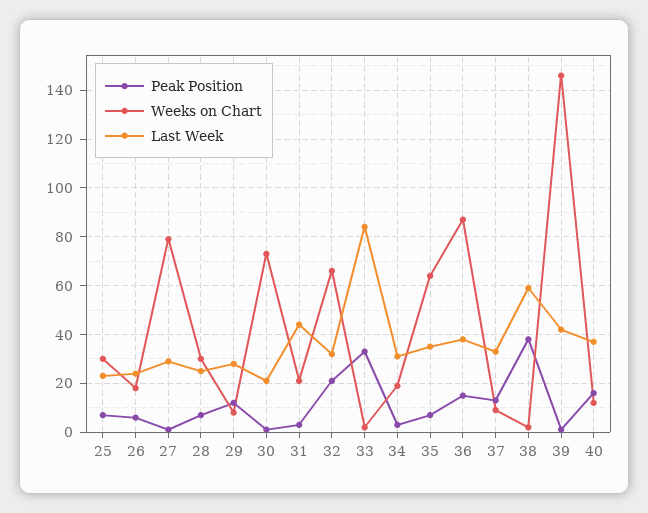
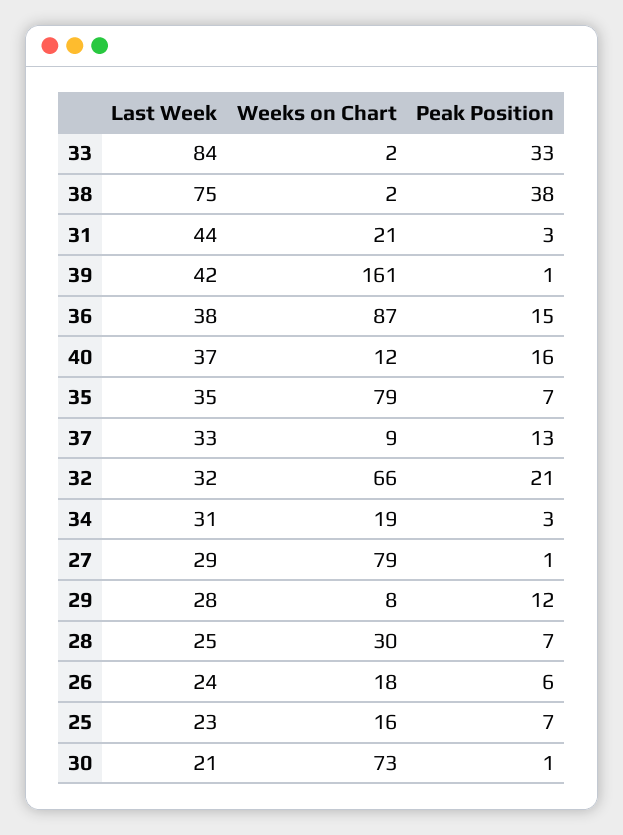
  {
    "Peak Position": {
      "25": 7,
      "26": 6,
      "27": 1,
      "28": 7,
      "29": 12,
      "30": 1,
      "31": 3,
      "32": 21,
      "33": 33,
      "34": 3,
      "35": 7,
      "36": 15,
      "37": 13,
      "38": 38,
      "39": 1,
      "40": 16
    },
    "Weeks on Chart": {
-     "25": 30,
+     "25": 16,
      "26": 18,
      "27": 79,
      "28": 30,
      "29": 8,
      "30": 73,
      "31": 21,
      "32": 66,
      "33": 2,
      "34": 19,
-     "35": 65,
+     "35": 79,
      "36": 87,
      "37": 9,
      "38": 2,
-     "39": 145,
+     "39": 161,
      "40": 12
    },
    "Last Week": {
      "25": 23,
      "26": 24,
      "27": 29,
      "28": 25,
      "29": 28,
      "30": 21,
      "31": 44,
      "32": 32,
      "33": 84,
      "34": 31,
      "35": 35,
      "36": 38,
      "37": 33,
-     "38": 60,
+     "38": 75,
      "39": 42,
      "40": 37
    }
  }

